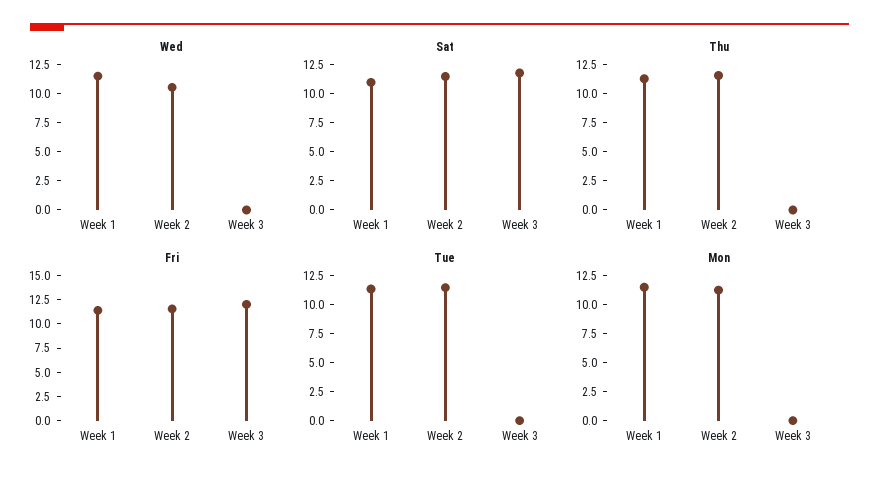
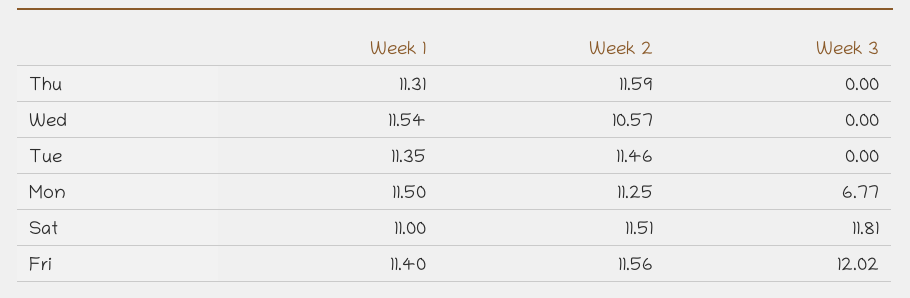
  {
    "Wed": {
      "Week 1": 11.54,
      "Week 2": 10.57,
      "Week 3": 0
    },
    "Sat": {
      "Week 1": 11,
      "Week 2": 11.51,
      "Week 3": 11.81
    },
    "Thu": {
      "Week 1": 11.31,
      "Week 2": 11.59,
      "Week 3": 0
    },
    "Fri": {
      "Week 1": 11.4,
      "Week 2": 11.56,
      "Week 3": 12.02
    },
    "Tue": {
      "Week 1": 11.35,
      "Week 2": 11.46,
      "Week 3": 0
    },
    "Mon": {
      "Week 1": 11.5,
      "Week 2": 11.25,
-     "Week 3": 0
+     "Week 3": 6.77
    }
  }

